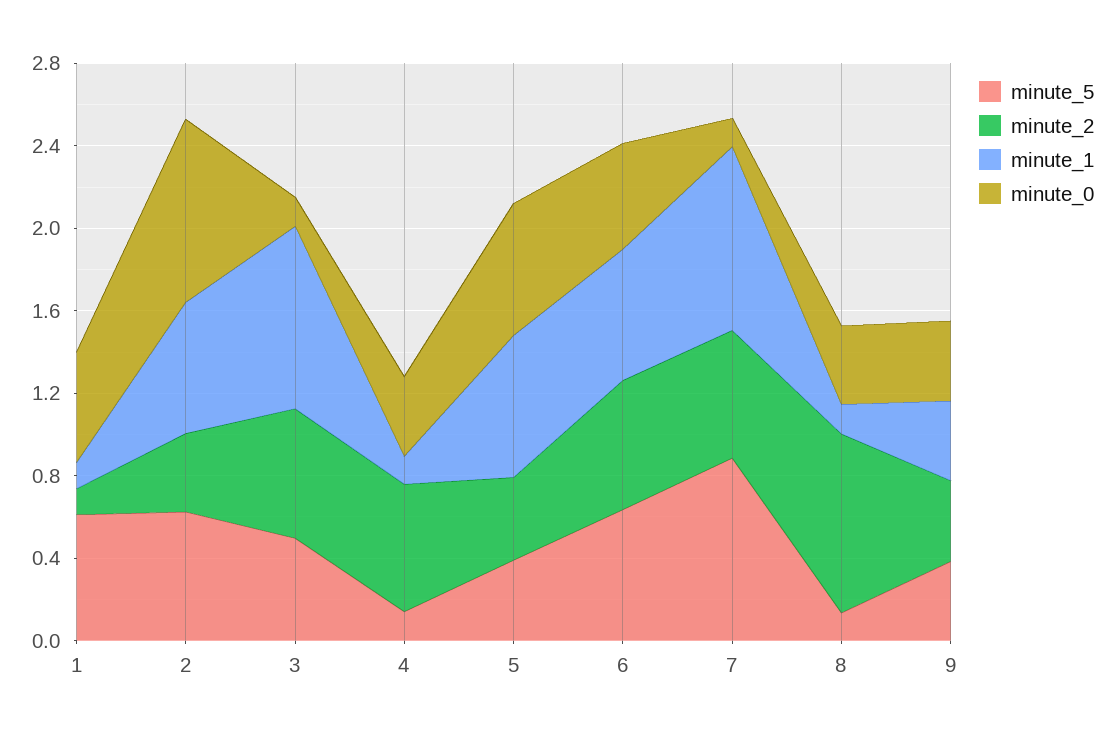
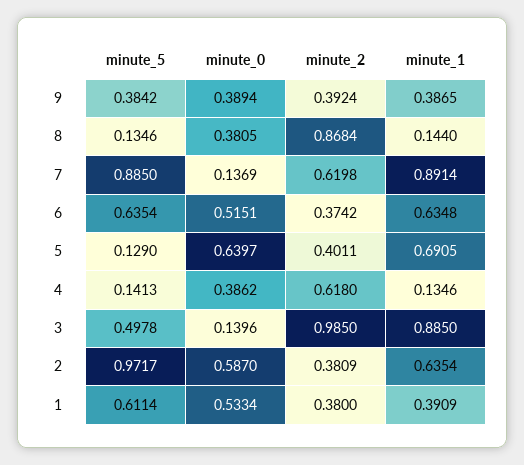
  {
    "minute_5": {
      "1": 0.6114,
-     "2": 0.6,
+     "2": 0.9717,
      "3": 0.4978,
      "4": 0.1413,
-     "5": 0.4,
+     "5": 0.129,
      "6": 0.6354,
      "7": 0.885,
      "8": 0.1346,
      "9": 0.3842
    },
    "minute_2": {
-     "1": 0.1,
+     "1": 0.38,
      "2": 0.3809,
-     "3": 0.6,
+     "3": 0.985,
      "4": 0.618,
      "5": 0.4011,
-     "6": 0.6,
+     "6": 0.3742,
      "7": 0.6198,
      "8": 0.8684,
      "9": 0.3924
    },
    "minute_1": {
-     "1": 0.1,
+     "1": 0.3909,
      "2": 0.6354,
      "3": 0.885,
      "4": 0.1346,
      "5": 0.6905,
      "6": 0.6348,
      "7": 0.8914,
      "8": 0.144,
      "9": 0.3865
    },
    "minute_0": {
      "1": 0.5334,
-     "2": 0.9,
+     "2": 0.587,
      "3": 0.1396,
      "4": 0.3862,
      "5": 0.6397,
      "6": 0.5151,
      "7": 0.1369,
      "8": 0.3805,
      "9": 0.3894
    }
  }

